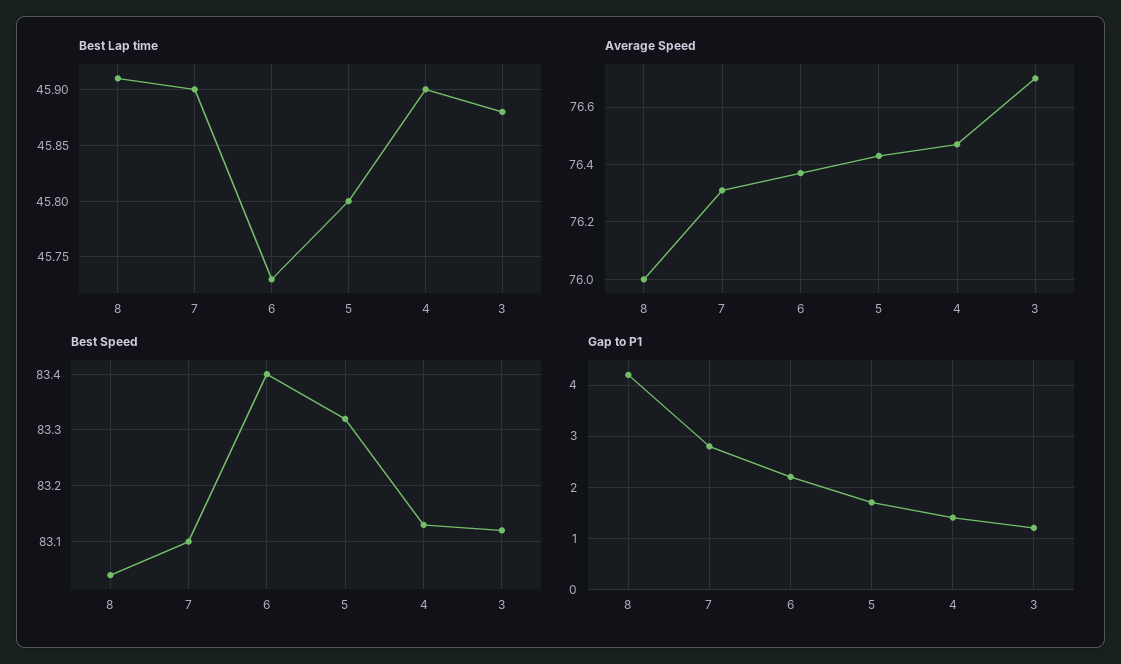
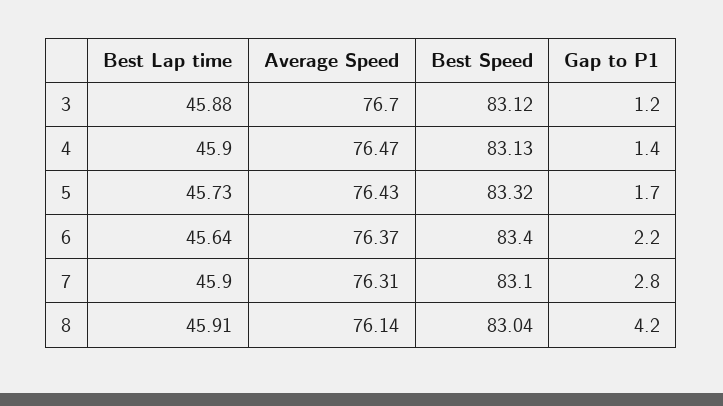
  {
    "Best Lap time": {
      "8": 45.91,
      "7": 45.9,
-     "6": 45.73,
+     "6": 45.64,
-     "5": 45.8,
+     "5": 45.73,
      "4": 45.9,
      "3": 45.88
    },
    "Average Speed": {
-     "8": 76,
+     "8": 76.14,
      "7": 76.31,
      "6": 76.37,
      "5": 76.43,
      "4": 76.47,
      "3": 76.7
    },
    "Best Speed": {
      "8": 83.04,
      "7": 83.1,
      "6": 83.4,
      "5": 83.32,
      "4": 83.13,
      "3": 83.12
    },
    "Gap to P1": {
      "8": 4.2,
      "7": 2.8,
      "6": 2.2,
      "5": 1.7,
      "4": 1.4,
      "3": 1.2
    }
  }

